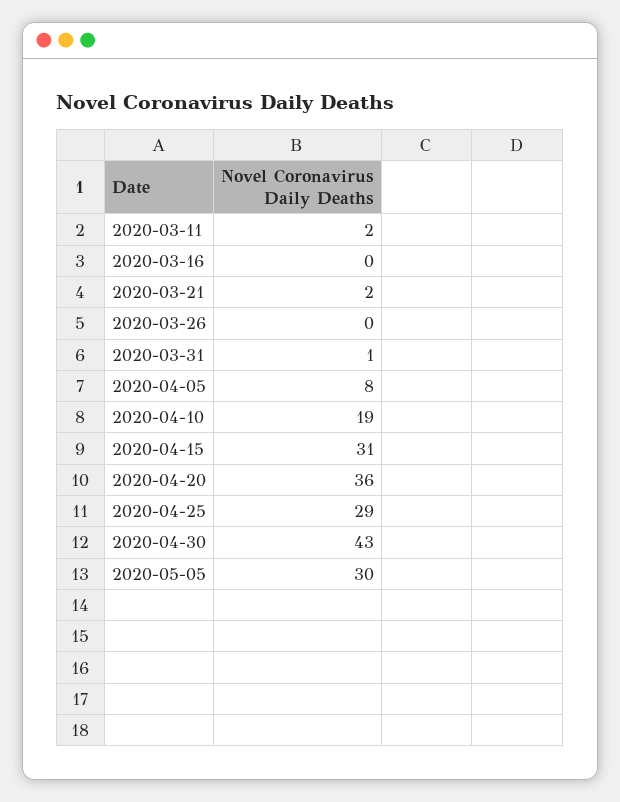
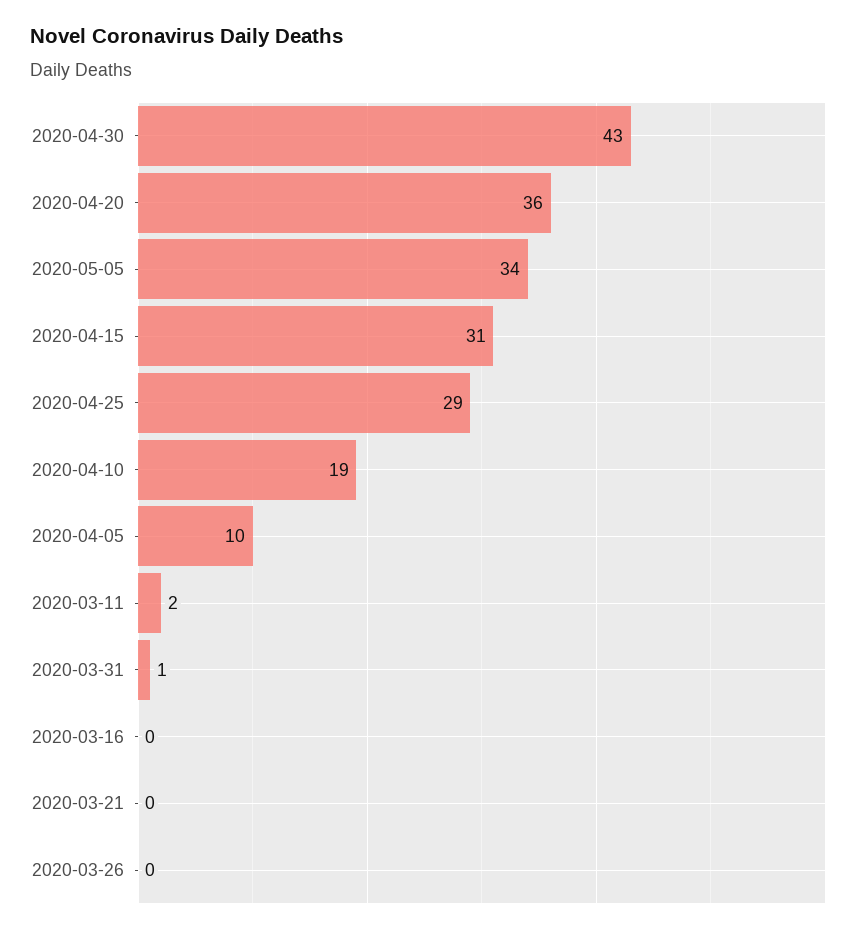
  {
    "2020-03-11": 2,
    "2020-03-16": 0,
-   "2020-03-21": 2,
+   "2020-03-21": 0,
    "2020-03-26": 0,
    "2020-03-31": 1,
-   "2020-04-05": 8,
+   "2020-04-05": 10,
    "2020-04-10": 19,
    "2020-04-15": 31,
    "2020-04-20": 36,
    "2020-04-25": 29,
    "2020-04-30": 43,
-   "2020-05-05": 30
+   "2020-05-05": 34
  }

